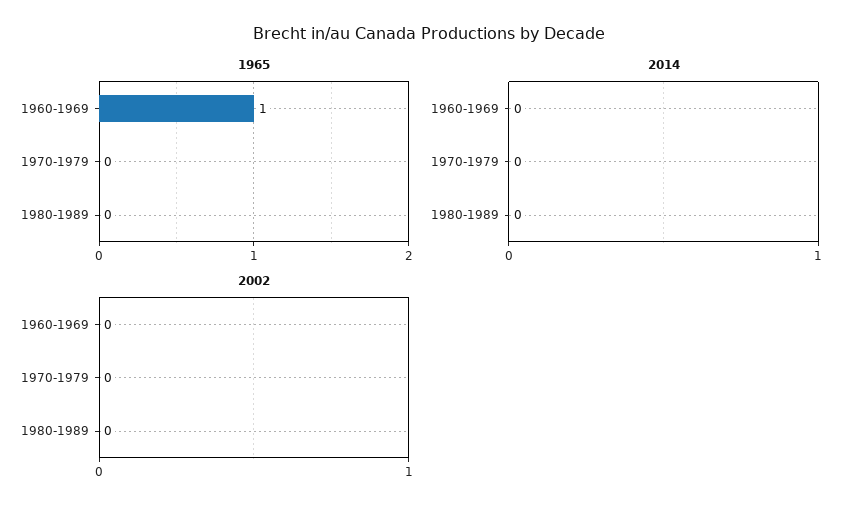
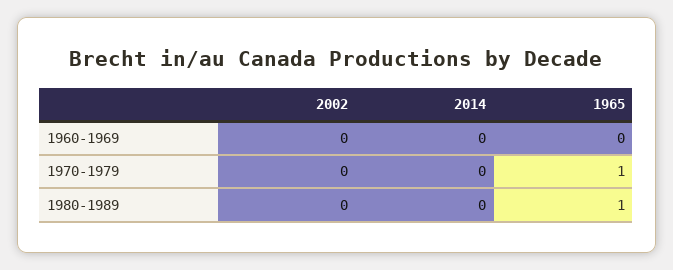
  {
    "1965": {
-     "1960-1969": 1,
+     "1960-1969": 0,
-     "1970-1979": 0,
+     "1970-1979": 1,
-     "1980-1989": 0
+     "1980-1989": 1
    },
    "2014": {
      "1960-1969": 0,
      "1970-1979": 0,
      "1980-1989": 0
    },
    "2002": {
      "1960-1969": 0,
      "1970-1979": 0,
      "1980-1989": 0
    }
  }

